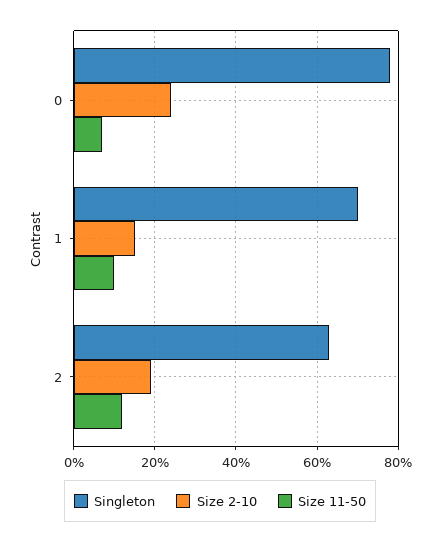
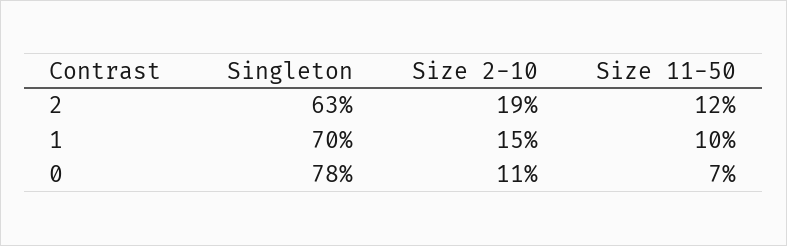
  {
    "Singleton": {
      "0": 78,
      "1": 70,
      "2": 63
    },
    "Size 2-10": {
-     "0": 25,
+     "0": 11,
      "1": 15,
      "2": 19
    },
    "Size 11-50": {
      "0": 7,
      "1": 10,
      "2": 12
    }
  }

